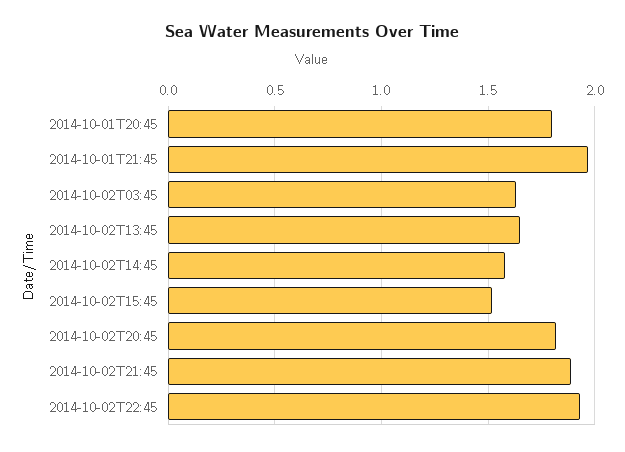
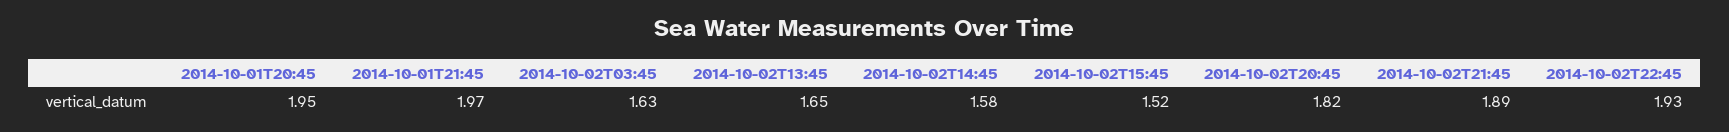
  {
-   "2014-10-01T20:45": 1.8,
+   "2014-10-01T20:45": 1.95,
    "2014-10-01T21:45": 1.97,
    "2014-10-02T03:45": 1.63,
    "2014-10-02T13:45": 1.65,
    "2014-10-02T14:45": 1.58,
    "2014-10-02T15:45": 1.52,
    "2014-10-02T20:45": 1.82,
    "2014-10-02T21:45": 1.89,
    "2014-10-02T22:45": 1.93
  }

